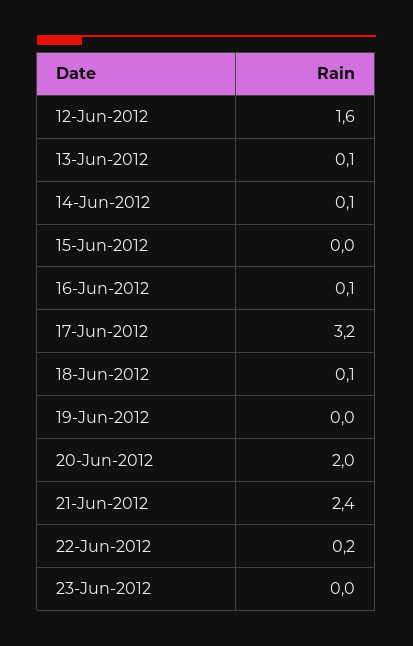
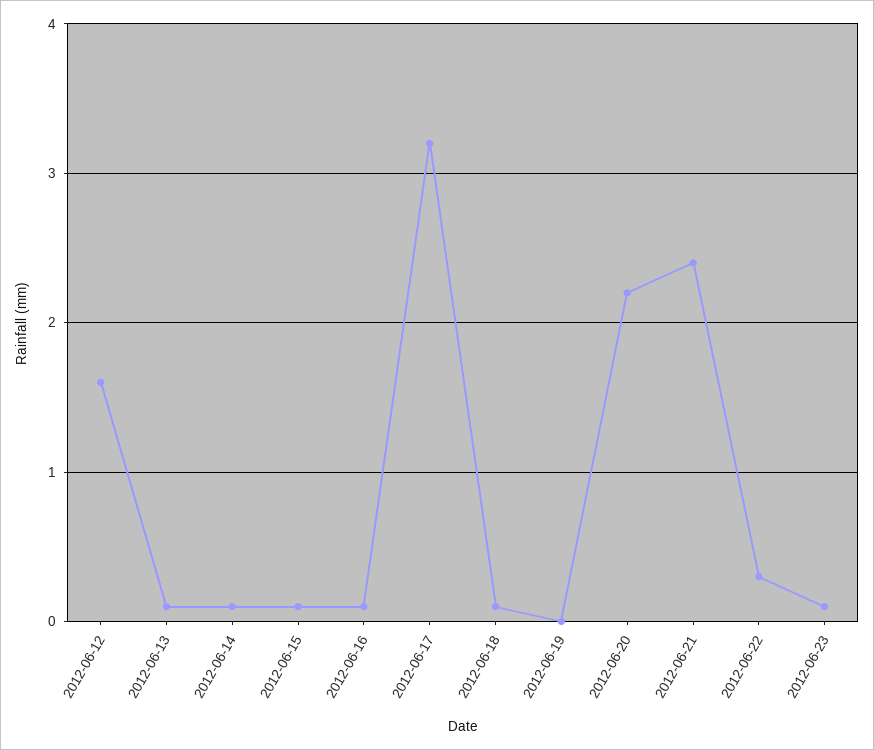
  {
    "12-Jun-2012": 1.6,
    "13-Jun-2012": 0.1,
    "14-Jun-2012": 0.1,
-   "15-Jun-2012": 0,
+   "15-Jun-2012": 0.1,
    "16-Jun-2012": 0.1,
    "17-Jun-2012": 3.2,
    "18-Jun-2012": 0.1,
    "19-Jun-2012": 0,
-   "20-Jun-2012": 2,
+   "20-Jun-2012": 2.2,
    "21-Jun-2012": 2.4,
-   "22-Jun-2012": 0.2,
+   "22-Jun-2012": 0.3,
-   "23-Jun-2012": 0
+   "23-Jun-2012": 0.1
  }

